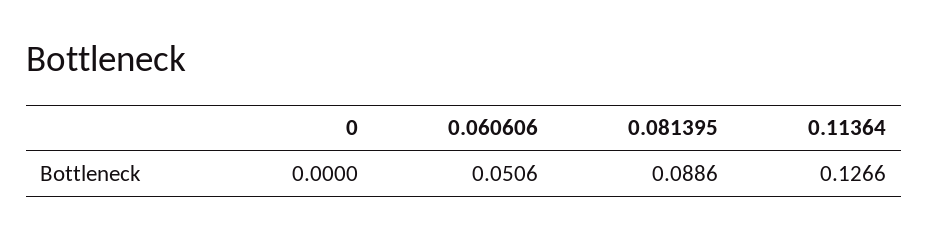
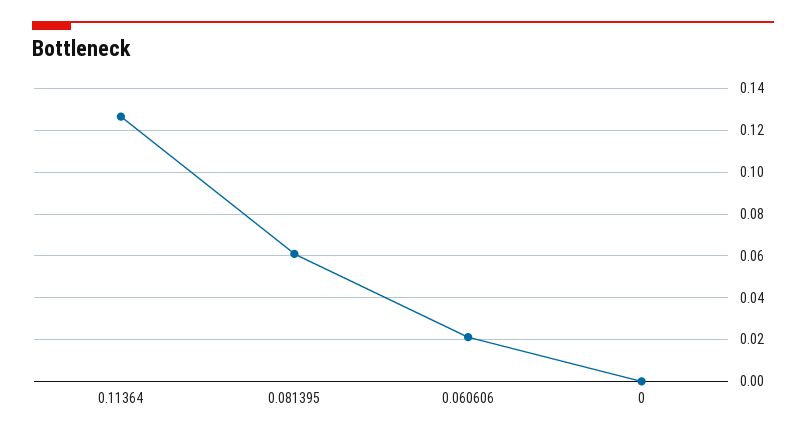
  {
    "0": 0,
-   "0.060606": 0.0506,
+   "0.060606": 0.02,
-   "0.081395": 0.0886,
+   "0.081395": 0.06,
    "0.11364": 0.1266
  }

